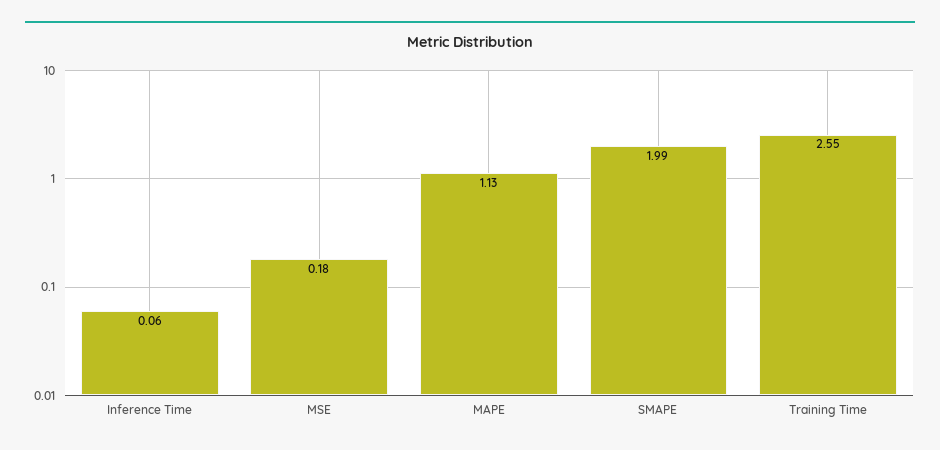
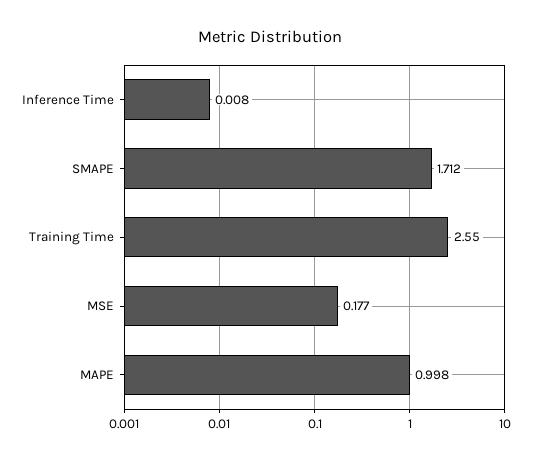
  {
-   "Inference Time": 0.06,
+   "Inference Time": 0.008,
    "MSE": 0.177,
-   "MAPE": 1.13,
+   "MAPE": 0.998,
-   "SMAPE": 1.99,
+   "SMAPE": 1.712,
    "Training Time": 2.55
  }

